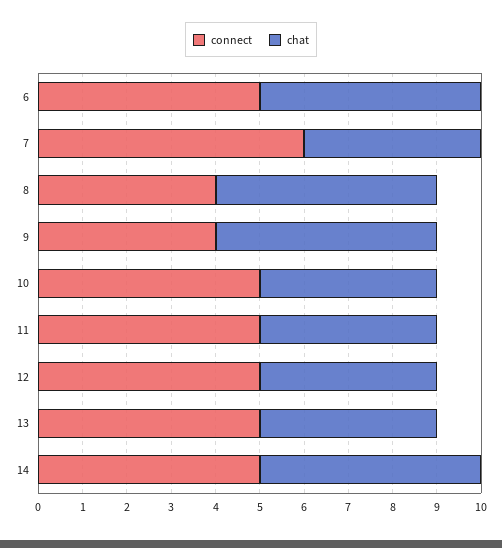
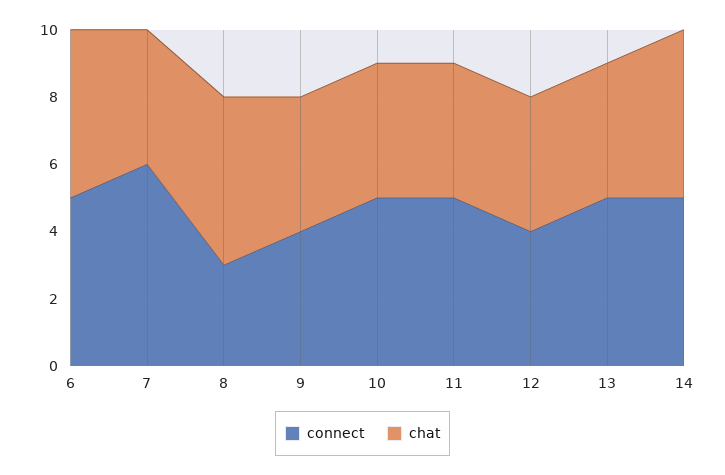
  {
    "connect": {
      "6": 5,
      "7": 6,
-     "8": 4,
+     "8": 3,
      "9": 4,
      "10": 5,
      "11": 5,
-     "12": 5,
+     "12": 4,
      "13": 5,
      "14": 5
    },
    "chat": {
      "6": 5,
      "7": 4,
      "8": 5,
-     "9": 5,
+     "9": 4,
      "10": 4,
      "11": 4,
      "12": 4,
      "13": 4,
      "14": 5
    }
  }

